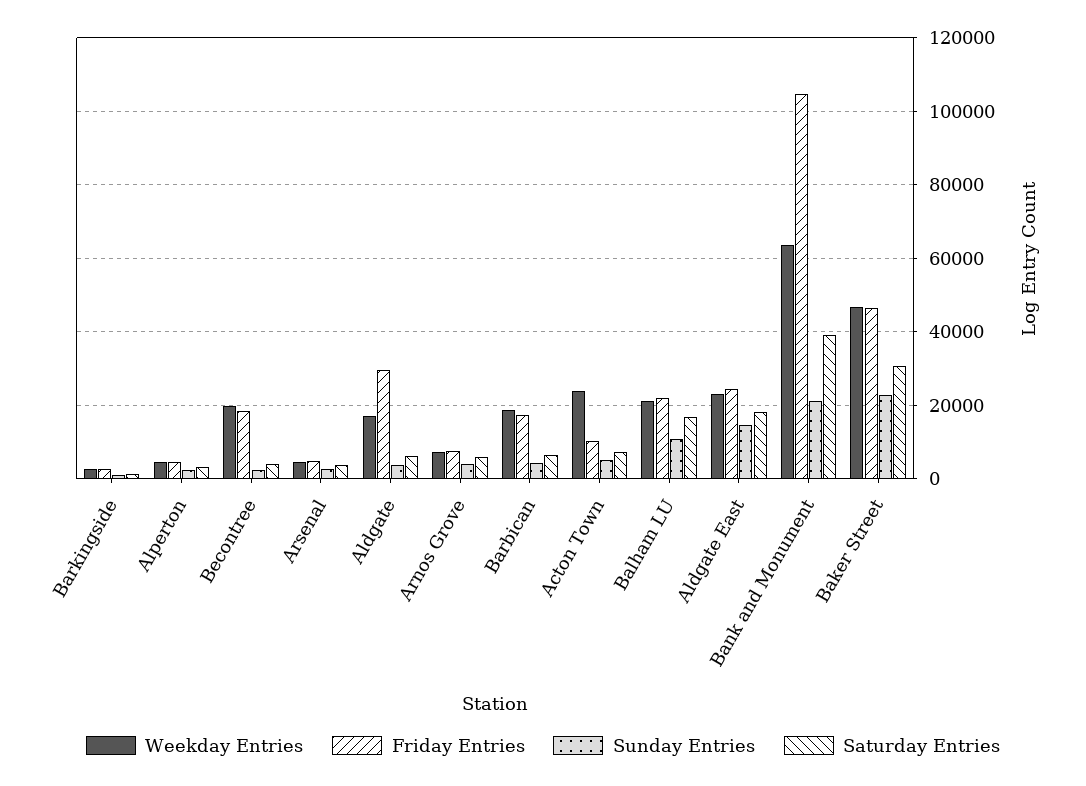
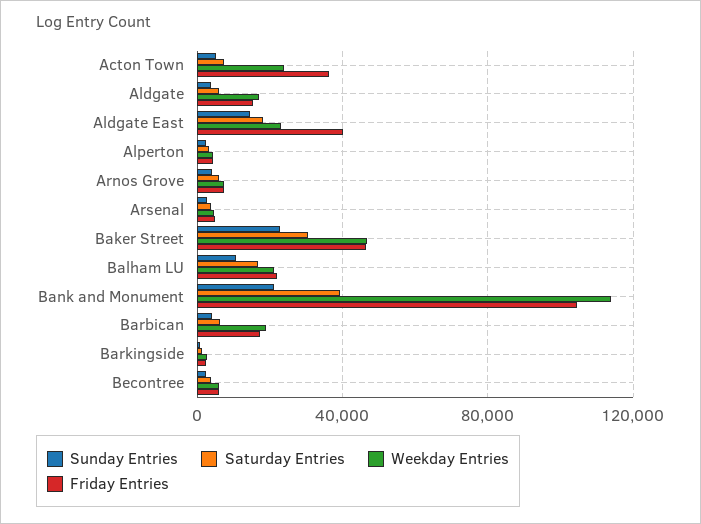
  {
    "Weekday Entries": {
      "Barkingside": 2000,
      "Alperton": 4000,
-     "Becontree": 20000,
+     "Becontree": 5000,
      "Arsenal": 4000,
      "Aldgate": 18000,
      "Arnos Grove": 8000,
      "Barbican": 18000,
      "Acton Town": 24000,
      "Balham LU": 22000,
      "Aldgate East": 24000,
-     "Bank and Monument": 64000,
+     "Bank and Monument": 115000,
      "Baker Street": 46000
    },
    "Friday Entries": {
      "Barkingside": 2000,
      "Alperton": 4000,
-     "Becontree": 18000,
+     "Becontree": 5000,
      "Arsenal": 4000,
-     "Aldgate": 30000,
+     "Aldgate": 15000,
      "Arnos Grove": 8000,
      "Barbican": 18000,
-     "Acton Town": 10000,
+     "Acton Town": 35000,
      "Balham LU": 22000,
-     "Aldgate East": 24000,
+     "Aldgate East": 40000,
      "Bank and Monument": 104000,
      "Baker Street": 46000
    },
    "Sunday Entries": {
      "Barkingside": 0,
      "Alperton": 2000,
      "Becontree": 2000,
      "Arsenal": 2000,
      "Aldgate": 4000,
      "Arnos Grove": 4000,
      "Barbican": 4000,
      "Acton Town": 6000,
      "Balham LU": 10000,
      "Aldgate East": 14000,
      "Bank and Monument": 22000,
      "Baker Street": 22000
    },
    "Saturday Entries": {
      "Barkingside": 2000,
      "Alperton": 4000,
      "Becontree": 4000,
      "Arsenal": 4000,
      "Aldgate": 6000,
      "Arnos Grove": 6000,
      "Barbican": 6000,
      "Acton Town": 8000,
      "Balham LU": 16000,
      "Aldgate East": 18000,
      "Bank and Monument": 40000,
      "Baker Street": 30000
    }
  }

